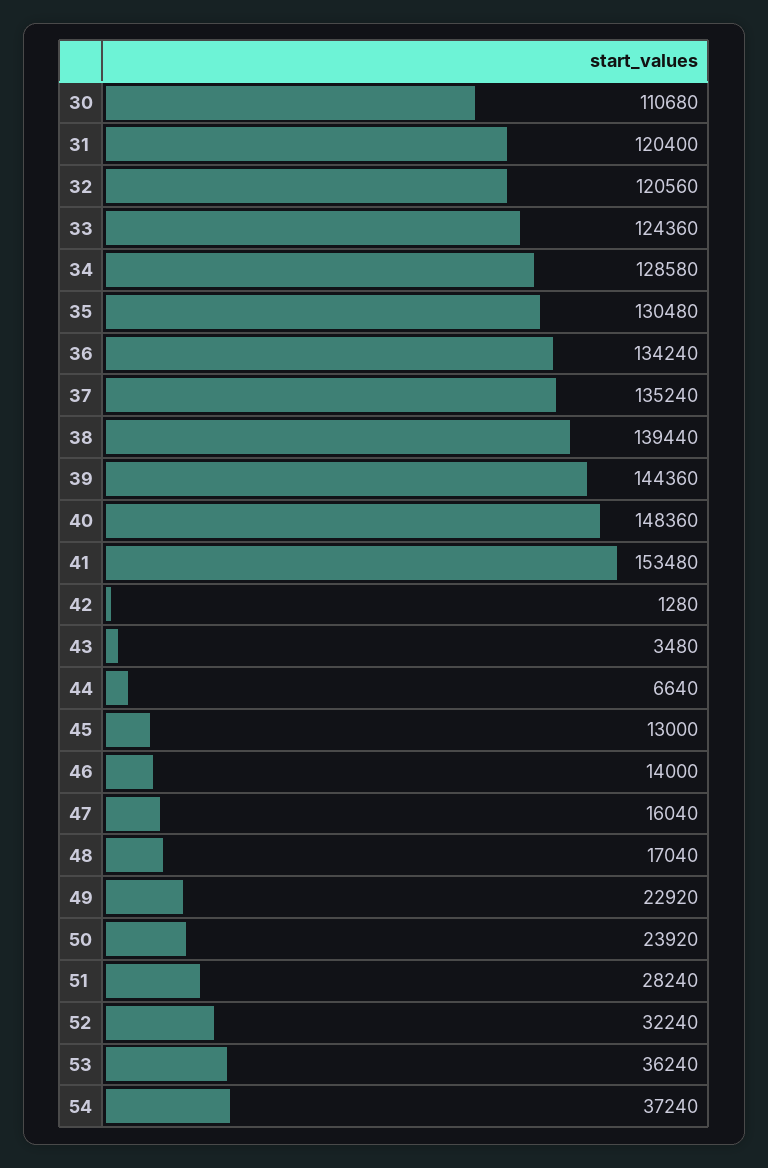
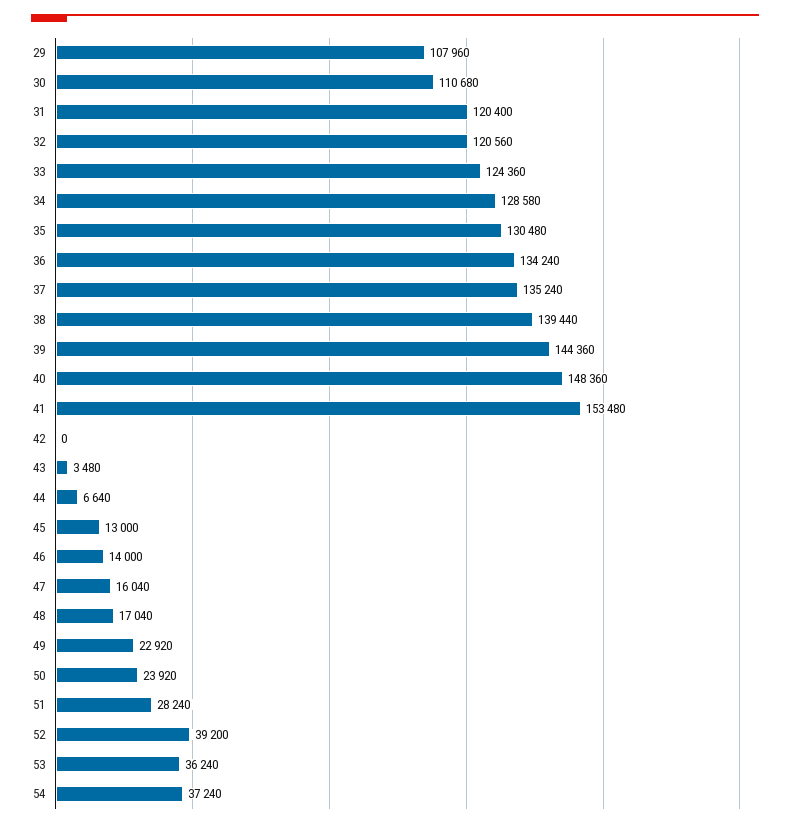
  {
    "30": 110680,
    "31": 120400,
    "32": 120560,
    "33": 124360,
    "34": 128580,
    "35": 130480,
    "36": 134240,
    "37": 135240,
    "38": 139440,
    "39": 144360,
    "40": 148360,
    "41": 153480,
-   "42": 1280,
+   "42": 0,
    "43": 3480,
    "44": 6640,
    "45": 13000,
    "46": 14000,
    "47": 16040,
    "48": 17040,
    "49": 22920,
    "50": 23920,
    "51": 28240,
-   "52": 32240,
+   "52": 39200,
    "53": 36240,
-   "54": 37240
+   "54": 37240,
+   "29": 107960
  }

